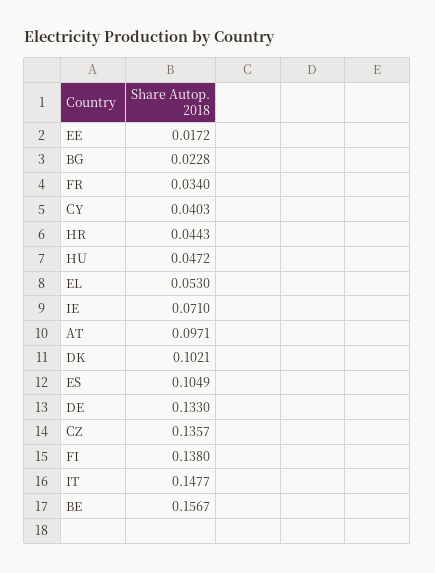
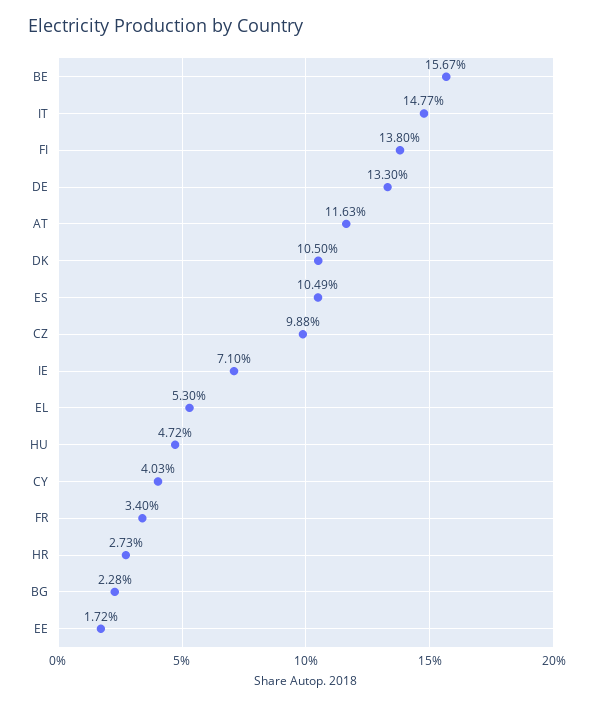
  {
    "EE": 0.0172,
    "BG": 0.0228,
    "FR": 0.034,
    "CY": 0.0403,
-   "HR": 0.0443,
+   "HR": 0.0273,
    "HU": 0.0472,
    "EL": 0.053,
    "IE": 0.071,
-   "AT": 0.0971,
+   "AT": 0.1163,
-   "DK": 0.1021,
+   "DK": 0.105,
    "ES": 0.1049,
    "DE": 0.133,
-   "CZ": 0.1357,
+   "CZ": 0.0988,
    "FI": 0.138,
    "IT": 0.1477,
    "BE": 0.1567
  }

